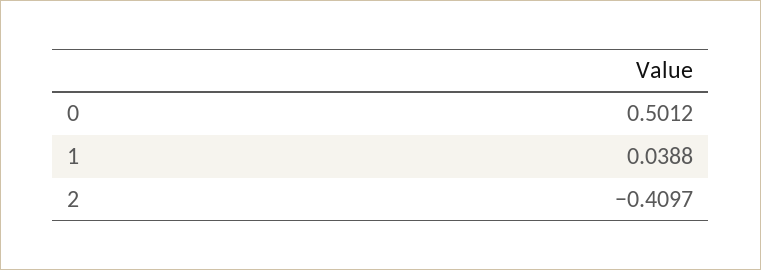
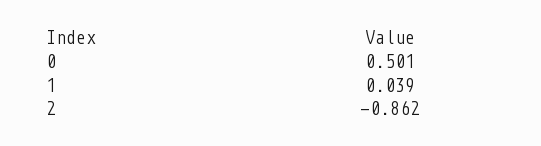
  {
    "0": 0.5012,
    "1": 0.0388,
-   "2": -0.4097
+   "2": -0.862
  }

